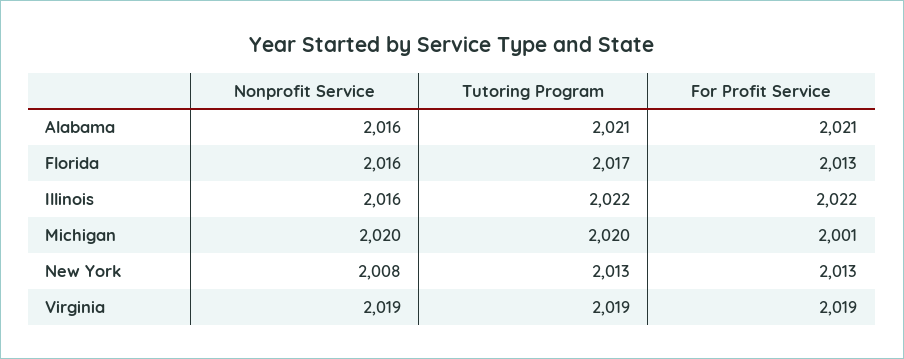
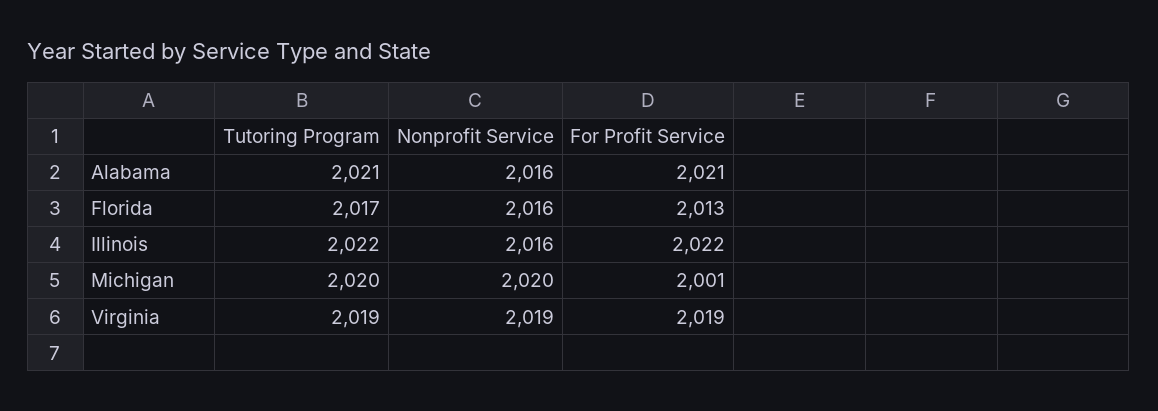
  {
    "Nonprofit Service": {
      "Alabama": 2016,
      "Florida": 2016,
      "Illinois": 2016,
      "Michigan": 2020,
-     "New York": 2008,
      "Virginia": 2019
    },
    "Tutoring Program": {
      "Alabama": 2021,
      "Florida": 2017,
      "Illinois": 2022,
      "Michigan": 2020,
-     "New York": 2013,
      "Virginia": 2019
    },
    "For Profit Service": {
      "Alabama": 2021,
      "Florida": 2013,
      "Illinois": 2022,
      "Michigan": 2001,
-     "New York": 2013,
      "Virginia": 2019
    }
  }

